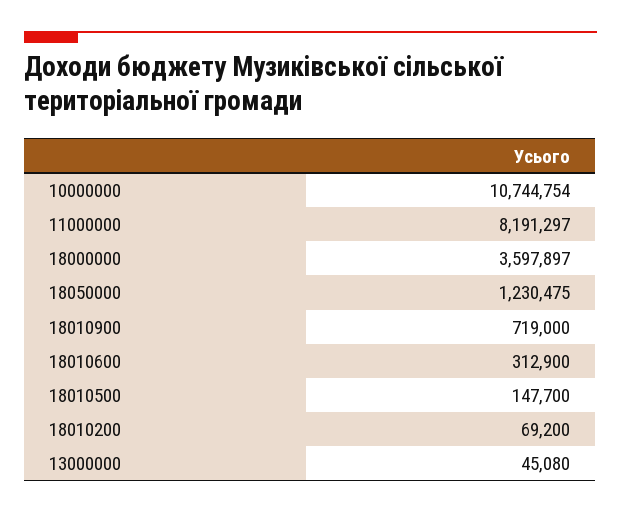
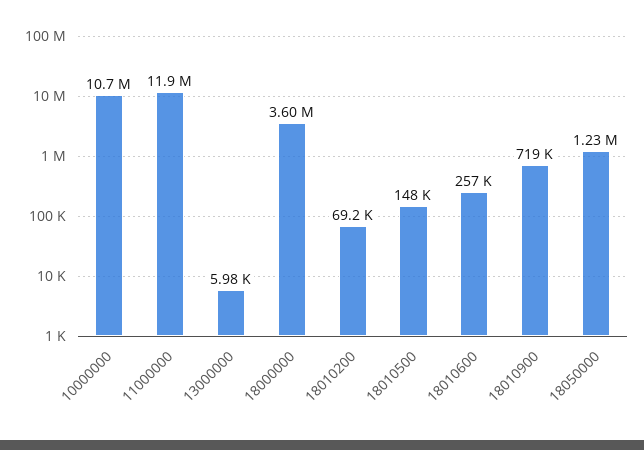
  {
    "10000000": 10744754,
-   "11000000": 8191297,
+   "11000000": 11900000,
    "18000000": 3597897,
    "18050000": 1230475,
    "18010900": 719000,
-   "18010600": 312900,
+   "18010600": 257000,
    "18010500": 147700,
    "18010200": 69200,
-   "13000000": 45080
+   "13000000": 5980
  }

